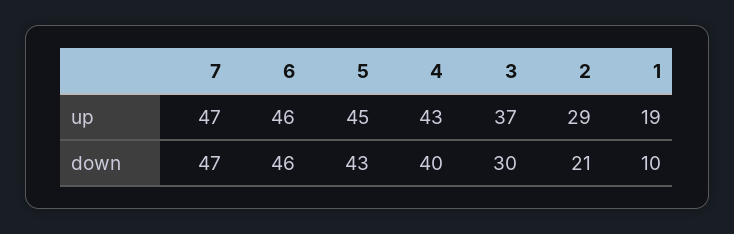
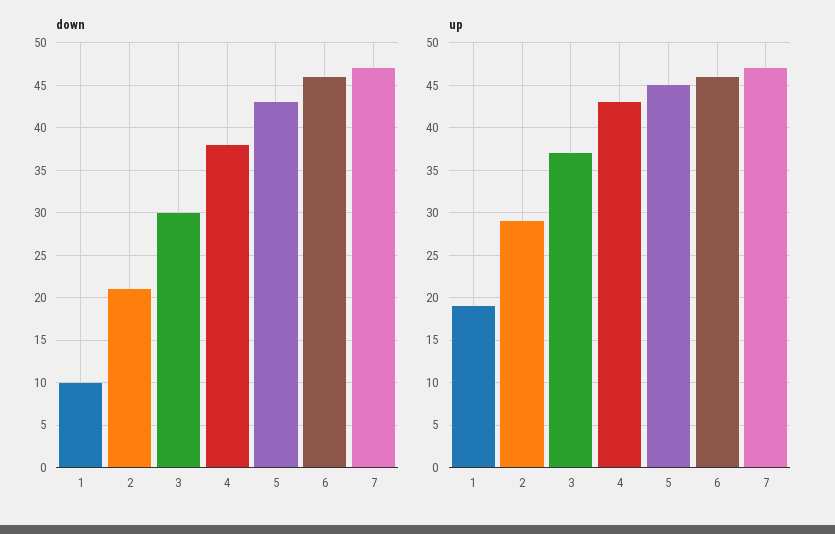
  {
    "up": {
      "7": 47,
      "6": 46,
      "5": 45,
      "4": 43,
      "3": 37,
      "2": 29,
      "1": 19
    },
    "down": {
      "7": 47,
      "6": 46,
      "5": 43,
-     "4": 40,
+     "4": 38,
      "3": 30,
      "2": 21,
      "1": 10
    }
  }

